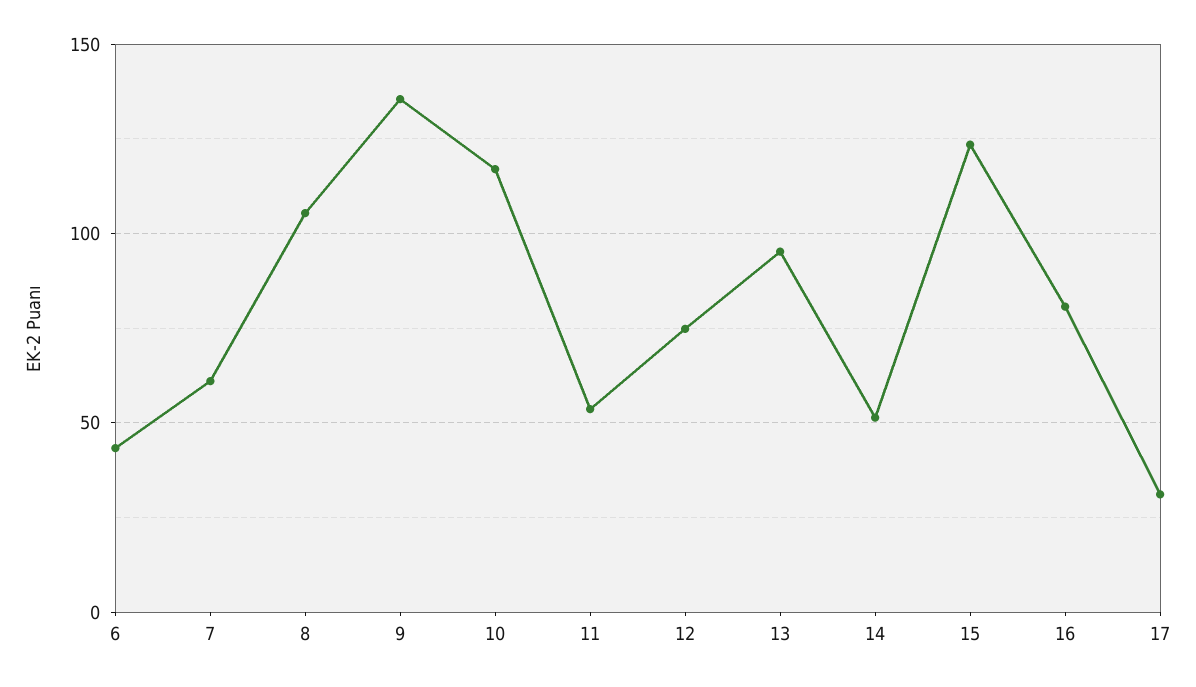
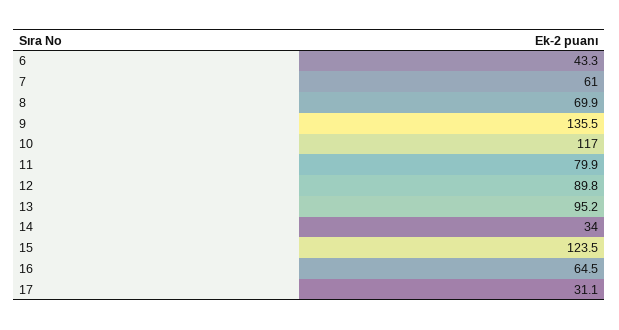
  {
    "6": 43.3,
    "7": 61,
-   "8": 105,
+   "8": 69.9,
    "9": 135.5,
    "10": 117,
-   "11": 55,
+   "11": 79.9,
-   "12": 75,
+   "12": 89.8,
    "13": 95.2,
-   "14": 50,
+   "14": 34,
    "15": 123.5,
-   "16": 80,
+   "16": 64.5,
    "17": 31.1
  }

